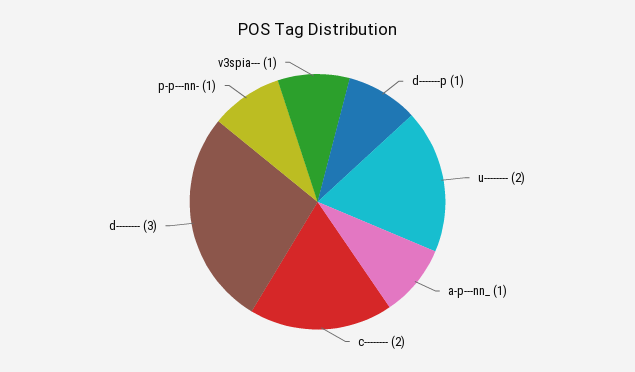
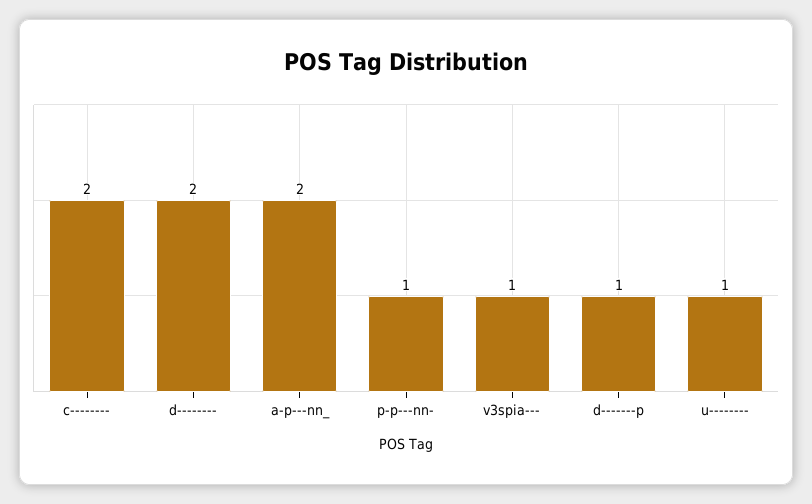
  {
    "d-------p": 1,
-   "u--------": 2,
+   "u--------": 1,
-   "a-p---nn_": 1,
+   "a-p---nn_": 2,
    "c--------": 2,
-   "d--------": 3,
+   "d--------": 2,
    "p-p---nn-": 1,
    "v3spia---": 1
  }

